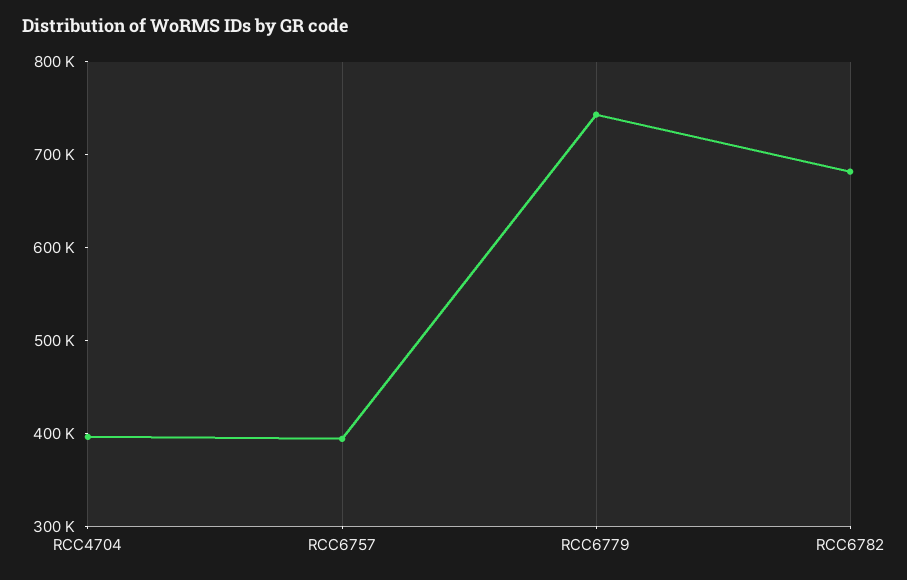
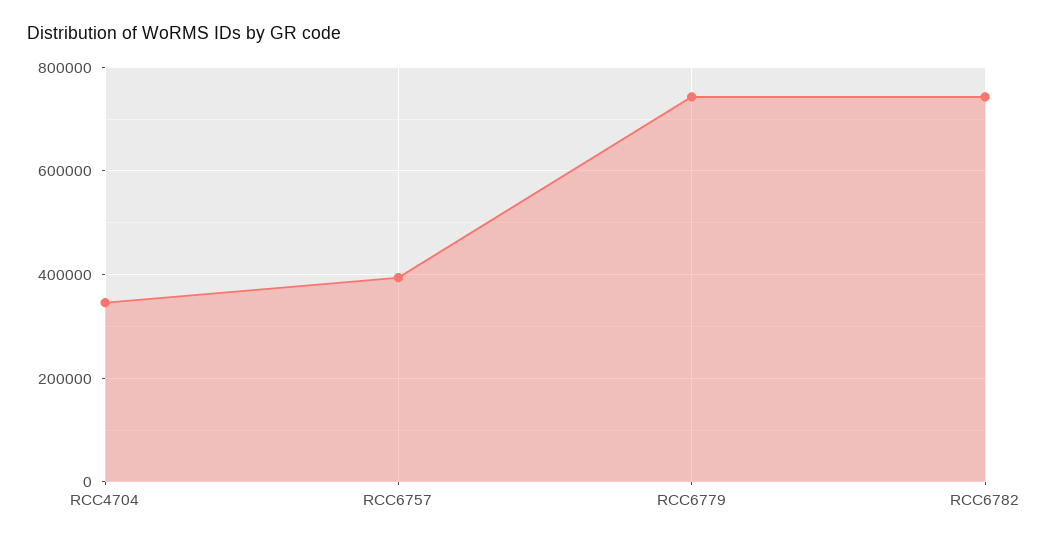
  {
-   "RCC4704": 400000,
+   "RCC4704": 340000,
    "RCC6757": 400000,
    "RCC6779": 740000,
-   "RCC6782": 680000
+   "RCC6782": 740000
  }

